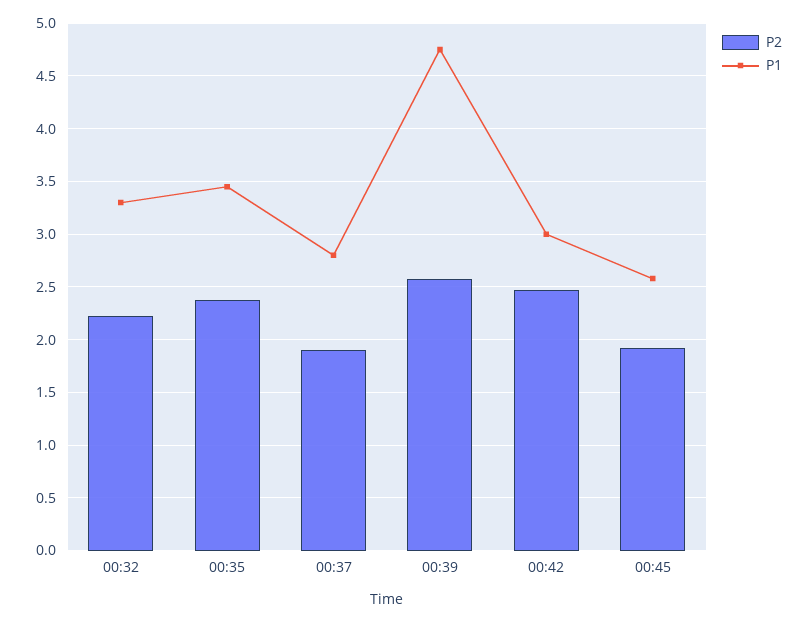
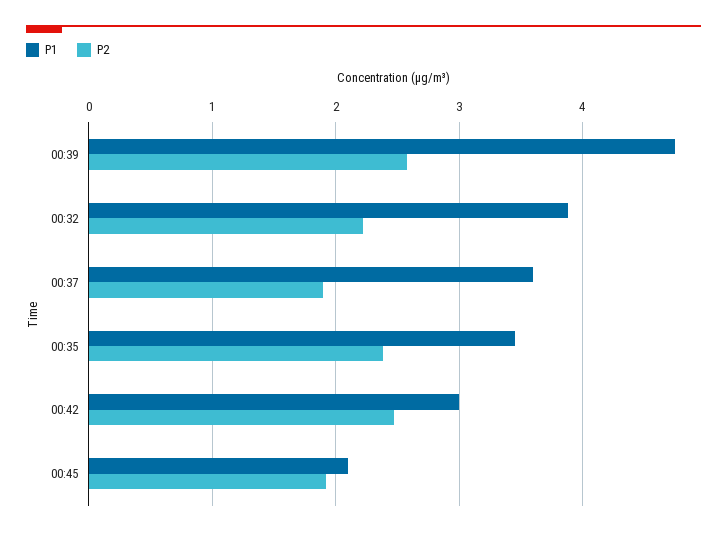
  {
    "P2": {
      "00:32": 2.2,
      "00:35": 2.4,
      "00:37": 1.9,
      "00:39": 2.6,
      "00:42": 2.5,
      "00:45": 1.9
    },
    "P1": {
-     "00:32": 3.3,
+     "00:32": 3.9,
      "00:35": 3.5,
-     "00:37": 2.8,
+     "00:37": 3.6,
      "00:39": 4.8,
      "00:42": 3,
-     "00:45": 2.6
+     "00:45": 2.1
    }
  }

